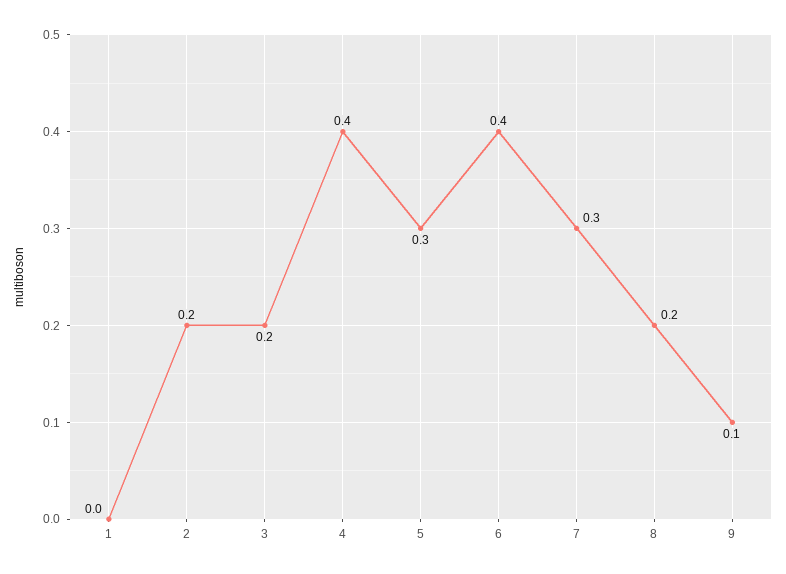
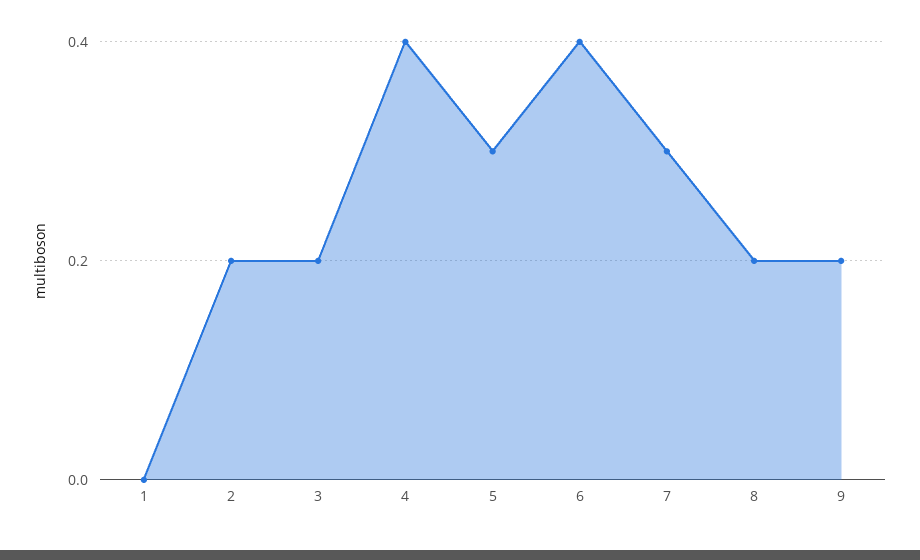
  {
    "1": 0,
    "2": 0.2,
    "3": 0.2,
    "4": 0.4,
    "5": 0.3,
    "6": 0.4,
    "7": 0.3,
    "8": 0.2,
-   "9": 0.1
+   "9": 0.2
  }

